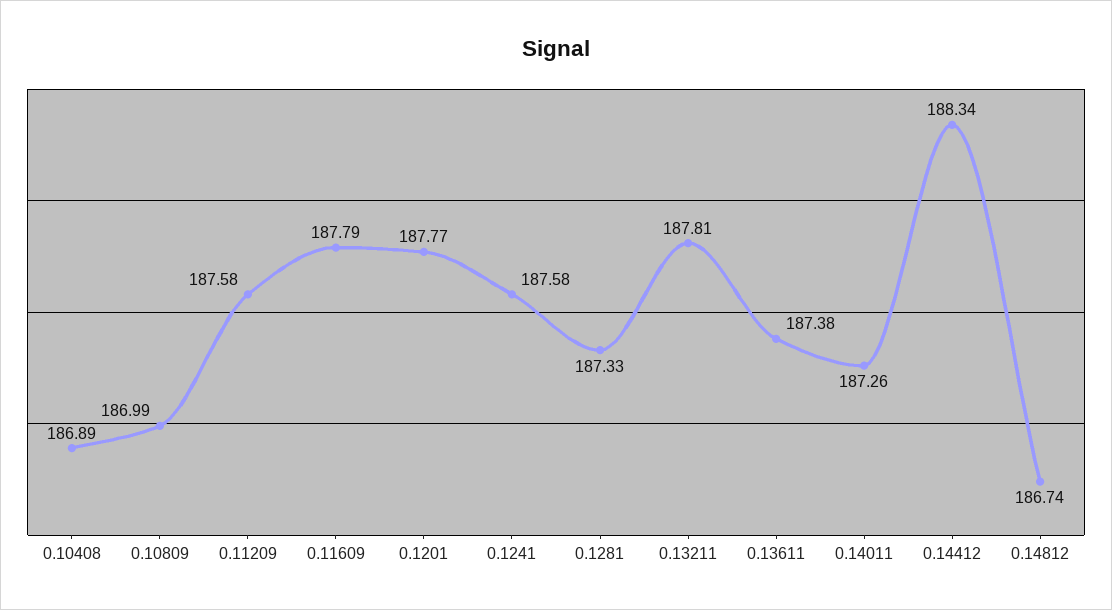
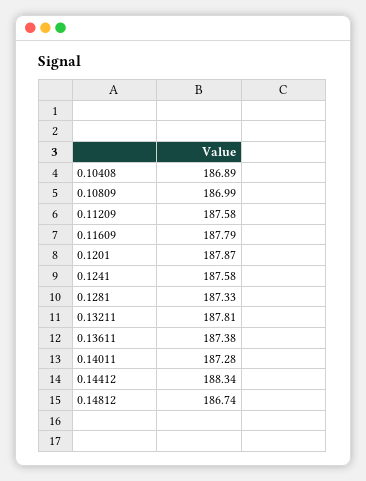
  {
    "0.10408": 186.89,
    "0.10809": 186.99,
    "0.11209": 187.58,
    "0.11609": 187.79,
-   "0.1201": 187.77,
+   "0.1201": 187.87,
    "0.1241": 187.58,
    "0.1281": 187.33,
    "0.13211": 187.81,
    "0.13611": 187.38,
-   "0.14011": 187.26,
+   "0.14011": 187.28,
    "0.14412": 188.34,
    "0.14812": 186.74
  }

